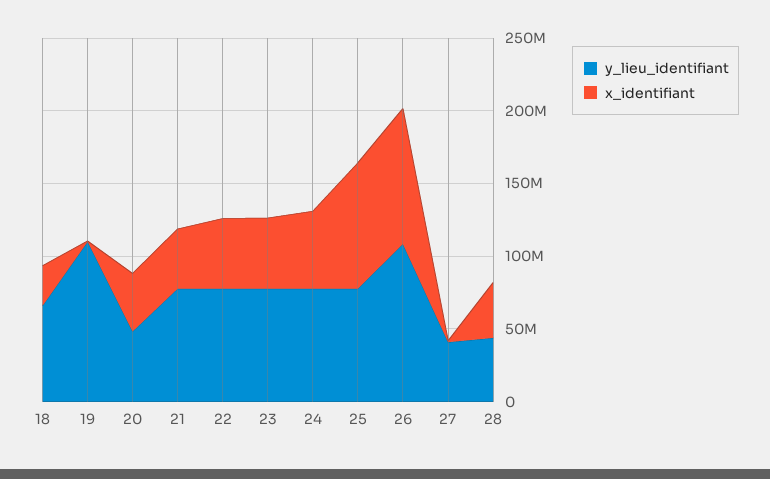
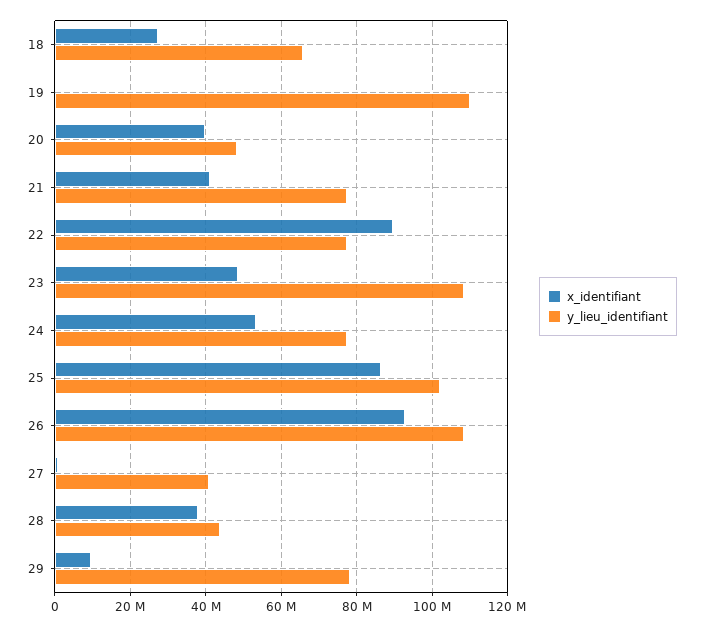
  {
    "y_lieu_identifiant": {
      "18": 66000000,
      "19": 110000000,
      "20": 48000000,
      "21": 78000000,
      "22": 78000000,
-     "23": 80000000,
+     "23": 108000000,
      "24": 78000000,
-     "25": 80000000,
+     "25": 102000000,
      "26": 108000000,
      "27": 40000000,
-     "28": 44000000
+     "28": 44000000,
+     "29": 78000000
    },
    "x_identifiant": {
      "18": 28000000,
      "19": 0,
      "20": 40000000,
      "21": 42000000,
-     "22": 50000000,
+     "22": 90000000,
      "23": 48000000,
      "24": 54000000,
      "25": 86000000,
      "26": 92000000,
      "27": 0,
-     "28": 38000000
+     "28": 38000000,
+     "29": 10000000
    }
  }

